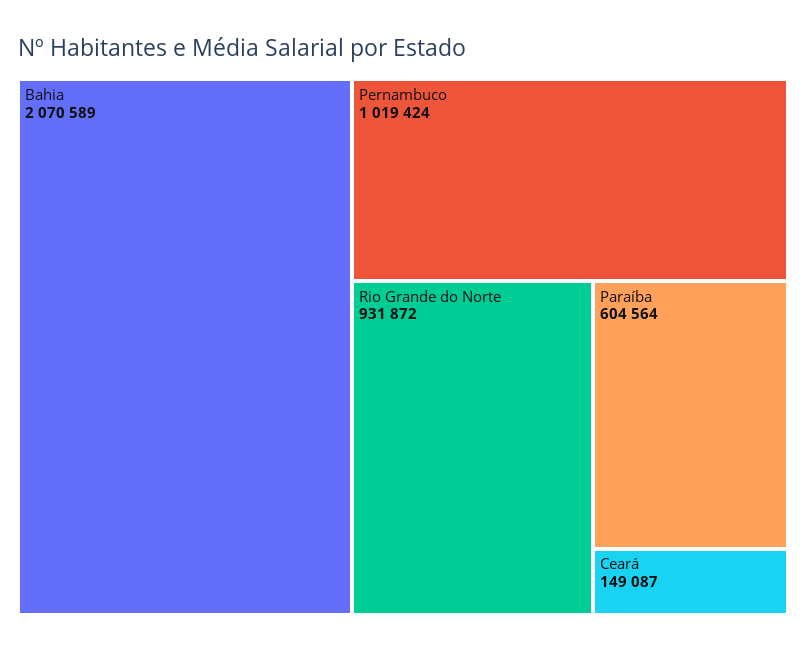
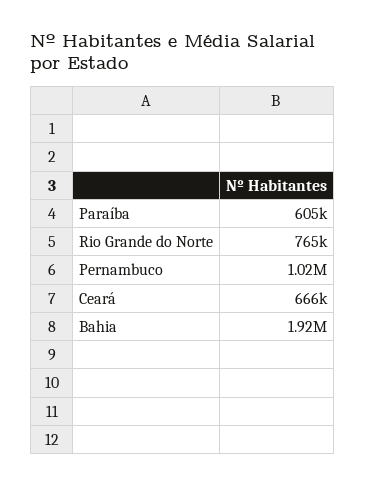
  {
-   "Bahia": 2070589,
+   "Bahia": 1920000,
    "Pernambuco": 1019424,
-   "Rio Grande do Norte": 931872,
+   "Rio Grande do Norte": 765000,
    "Paraíba": 604564,
-   "Ceará": 149087
+   "Ceará": 666000
  }

